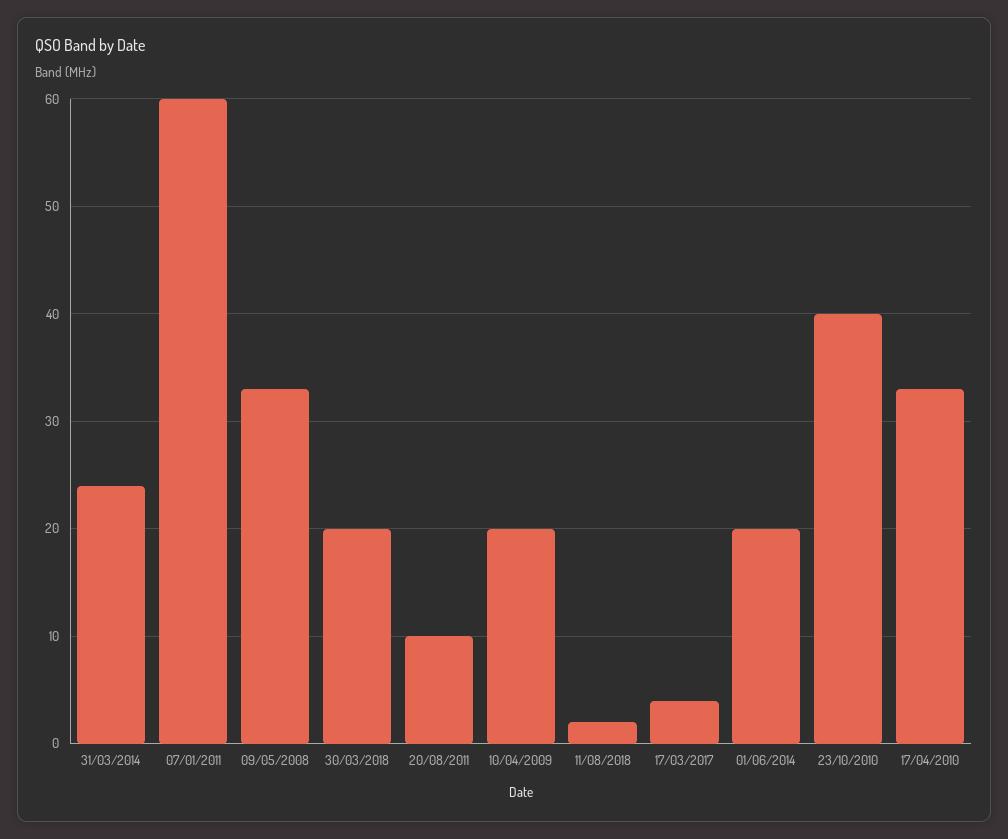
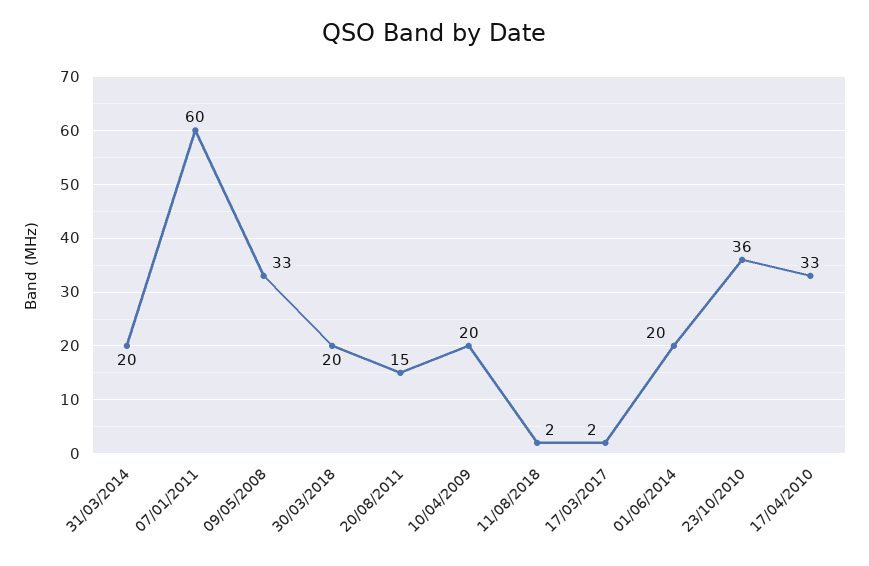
  {
-   "31/03/2014": 24,
+   "31/03/2014": 20,
    "07/01/2011": 60,
    "09/05/2008": 33,
    "30/03/2018": 20,
-   "20/08/2011": 10,
+   "20/08/2011": 15,
    "10/04/2009": 20,
    "11/08/2018": 2,
-   "17/03/2017": 4,
+   "17/03/2017": 2,
    "01/06/2014": 20,
-   "23/10/2010": 40,
+   "23/10/2010": 36,
    "17/04/2010": 33
  }

